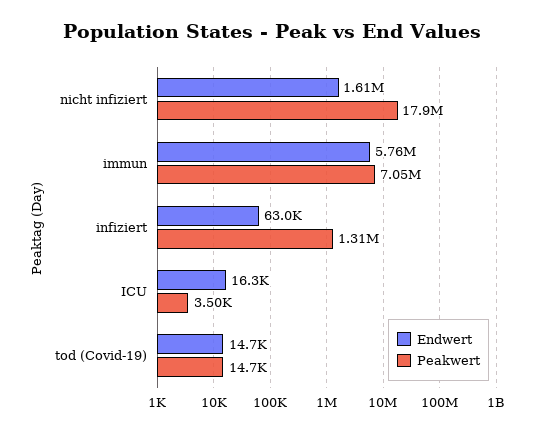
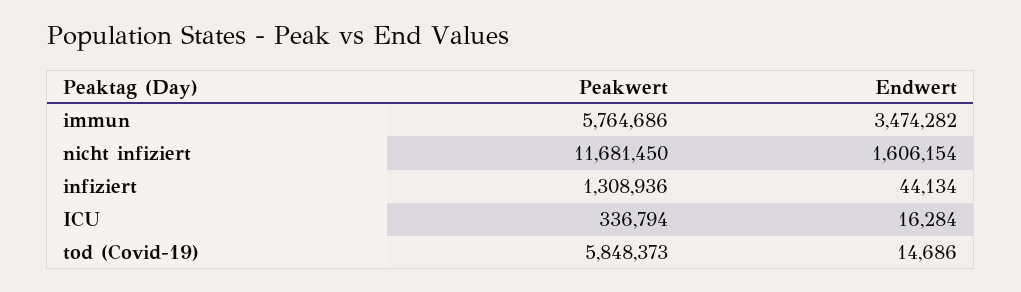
  {
    "Endwert": {
      "nicht infiziert": 1606154,
-     "immun": 5760000,
+     "immun": 3474282,
-     "infiziert": 63000,
+     "infiziert": 44134,
      "ICU": 16284,
      "tod (Covid-19)": 14686
    },
    "Peakwert": {
-     "nicht infiziert": 17900000,
+     "nicht infiziert": 11681450,
-     "immun": 7050000,
+     "immun": 5764686,
      "infiziert": 1308936,
-     "ICU": 3500,
+     "ICU": 336794,
-     "tod (Covid-19)": 14700
+     "tod (Covid-19)": 5848373
    }
  }

